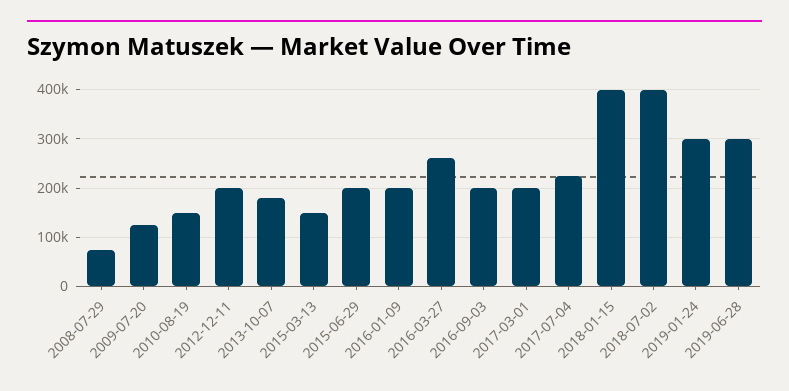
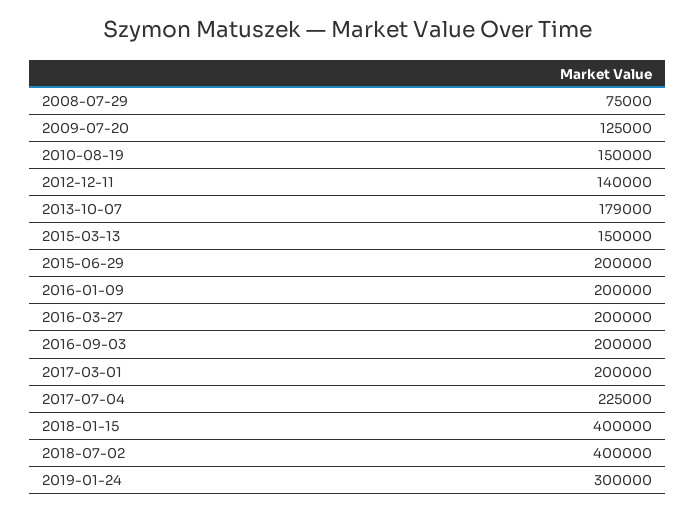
  {
    "2008-07-29": 75000,
    "2009-07-20": 125000,
    "2010-08-19": 150000,
-   "2012-12-11": 200000,
+   "2012-12-11": 140000,
    "2013-10-07": 179000,
    "2015-03-13": 150000,
    "2015-06-29": 200000,
    "2016-01-09": 200000,
-   "2016-03-27": 260000,
+   "2016-03-27": 200000,
    "2016-09-03": 200000,
    "2017-03-01": 200000,
    "2017-07-04": 225000,
    "2018-01-15": 400000,
    "2018-07-02": 400000,
-   "2019-01-24": 300000,
+   "2019-01-24": 300000
-   "2019-06-28": 300000
  }

